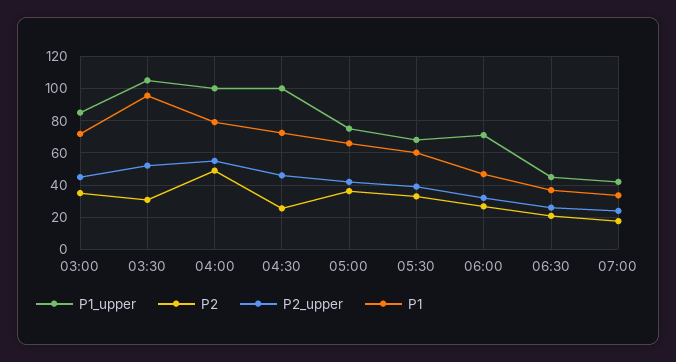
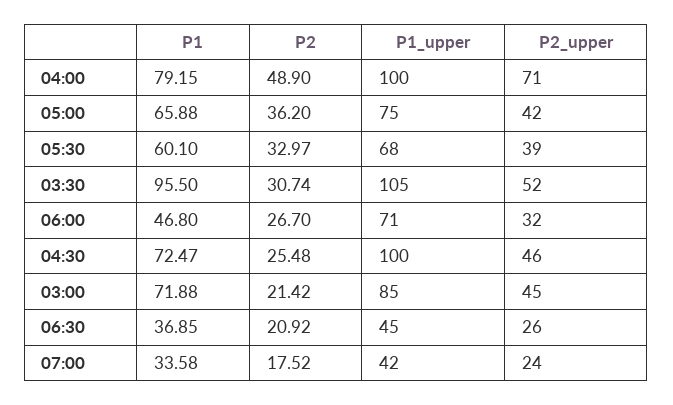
  {
    "P1_upper": {
      "03:00": 85,
      "03:30": 105,
      "04:00": 100,
      "04:30": 100,
      "05:00": 75,
      "05:30": 68,
      "06:00": 71,
      "06:30": 45,
      "07:00": 42
    },
    "P2": {
-     "03:00": 35,
+     "03:00": 21.42,
      "03:30": 30.74,
      "04:00": 48.9,
      "04:30": 25.48,
      "05:00": 36.2,
      "05:30": 32.97,
      "06:00": 26.7,
      "06:30": 20.92,
      "07:00": 17.52
    },
    "P2_upper": {
      "03:00": 45,
      "03:30": 52,
-     "04:00": 55,
+     "04:00": 71,
      "04:30": 46,
      "05:00": 42,
      "05:30": 39,
      "06:00": 32,
      "06:30": 26,
      "07:00": 24
    },
    "P1": {
      "03:00": 71.88,
      "03:30": 95.5,
      "04:00": 79.15,
      "04:30": 72.47,
      "05:00": 65.88,
      "05:30": 60.1,
      "06:00": 46.8,
      "06:30": 36.85,
      "07:00": 33.58
    }
  }

